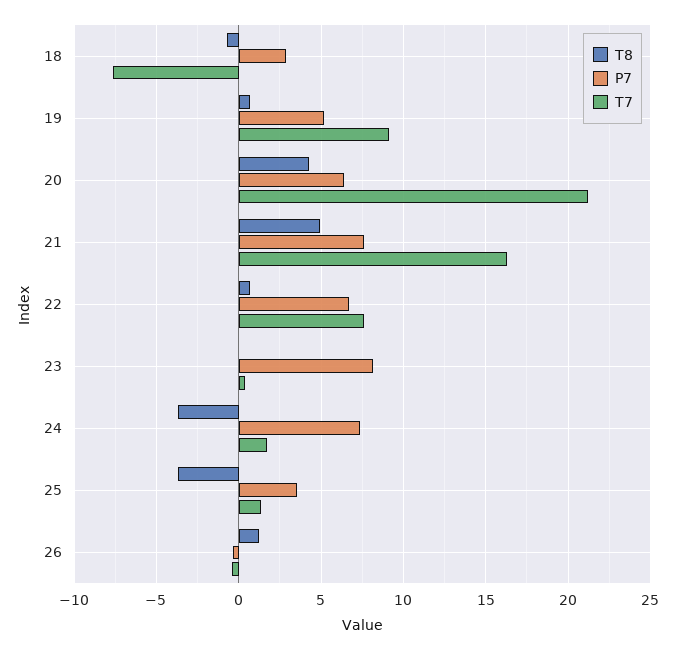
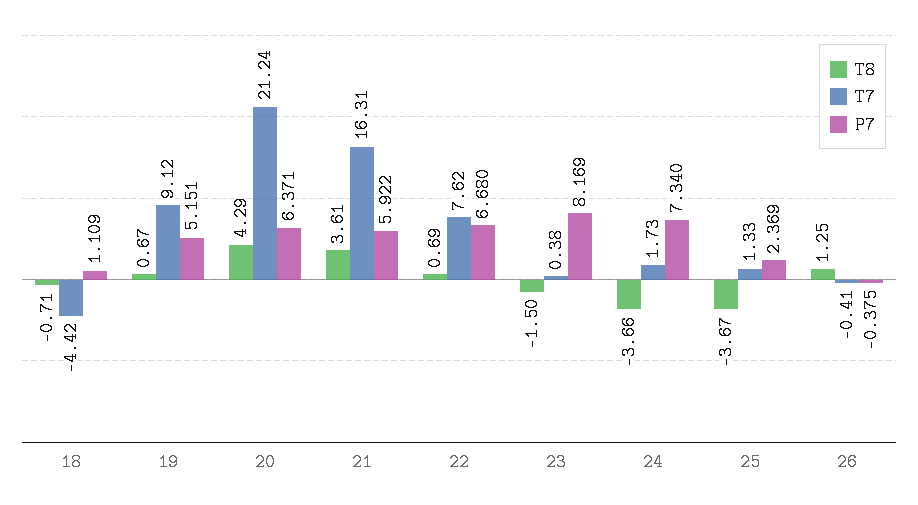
  {
    "T8": {
      "18": -0.71,
      "19": 0.67,
      "20": 4.29,
-     "21": 5,
+     "21": 3.61,
      "22": 0.69,
-     "23": 0,
+     "23": -1.5,
      "24": -3.66,
      "25": -3.67,
      "26": 1.25
    },
    "P7": {
-     "18": 3,
+     "18": 1.109,
      "19": 5.151,
      "20": 6.371,
-     "21": 7.5,
+     "21": 5.922,
      "22": 6.68,
      "23": 8.169,
      "24": 7.34,
-     "25": 3.5,
+     "25": 2.369,
      "26": -0.375
    },
    "T7": {
-     "18": -7.5,
+     "18": -4.42,
      "19": 9.12,
      "20": 21.24,
      "21": 16.31,
      "22": 7.62,
      "23": 0.38,
      "24": 1.73,
      "25": 1.33,
      "26": -0.41
    }
  }

